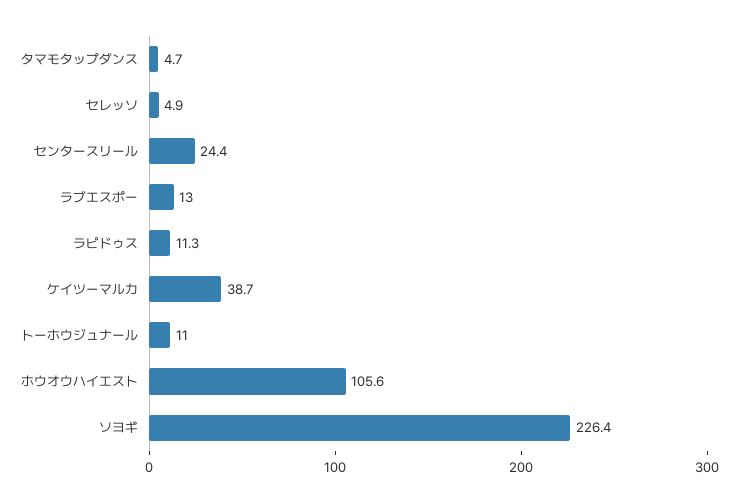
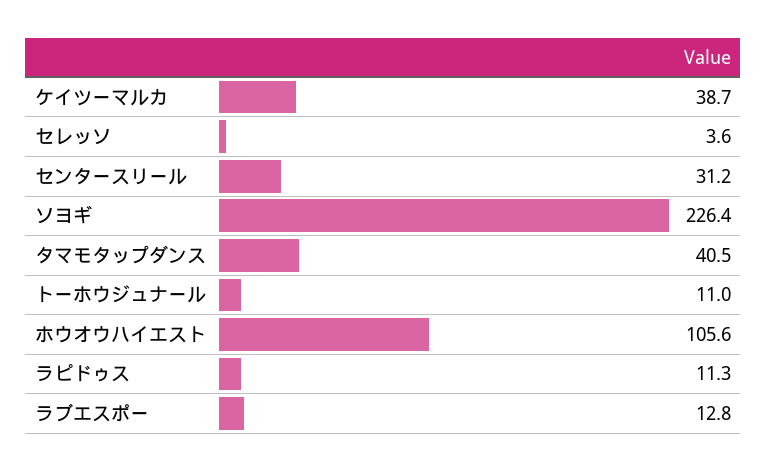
  {
-   "タマモタップダンス": 4.7,
+   "タマモタップダンス": 40.5,
-   "セレッソ": 4.9,
+   "セレッソ": 3.6,
-   "センタースリール": 24.4,
+   "センタースリール": 31.2,
-   "ラブエスポー": 13,
+   "ラブエスポー": 12.8,
    "ラピドゥス": 11.3,
    "ケイツーマルカ": 38.7,
    "トーホウジュナール": 11,
    "ホウオウハイエスト": 105.6,
    "ソヨギ": 226.4
  }

